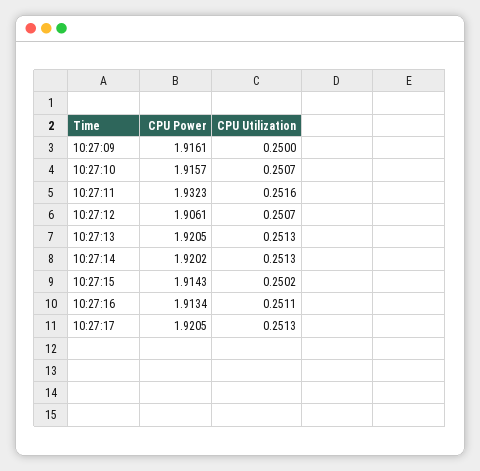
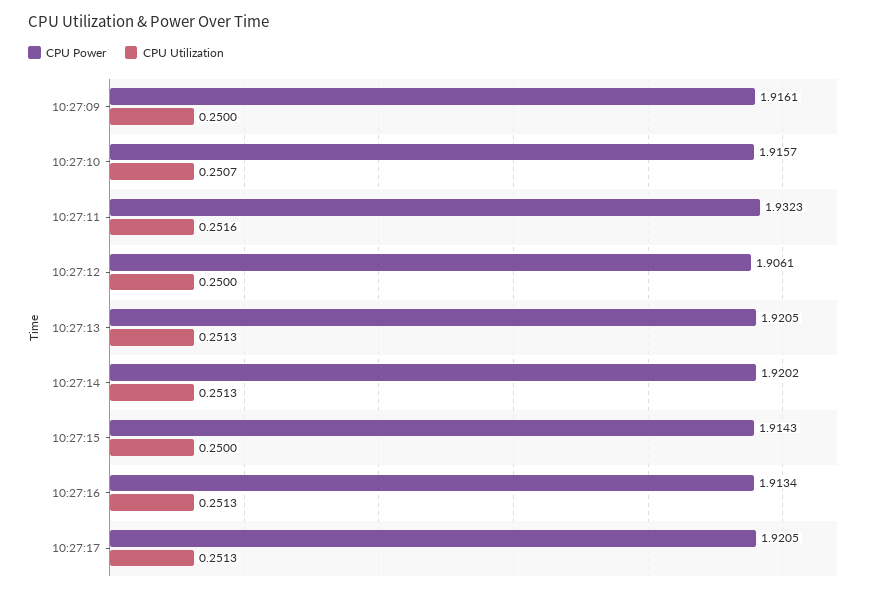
  {
    "CPU Power": {
      "10:27:09": 1.9161,
      "10:27:10": 1.9157,
      "10:27:11": 1.9323,
      "10:27:12": 1.9061,
      "10:27:13": 1.9205,
      "10:27:14": 1.9202,
      "10:27:15": 1.9143,
      "10:27:16": 1.9134,
      "10:27:17": 1.9205
    },
    "CPU Utilization": {
      "10:27:09": 0.25,
      "10:27:10": 0.2507,
      "10:27:11": 0.2516,
-     "10:27:12": 0.2507,
+     "10:27:12": 0.25,
      "10:27:13": 0.2513,
      "10:27:14": 0.2513,
-     "10:27:15": 0.2502,
+     "10:27:15": 0.25,
-     "10:27:16": 0.2511,
+     "10:27:16": 0.2513,
      "10:27:17": 0.2513
    }
  }

